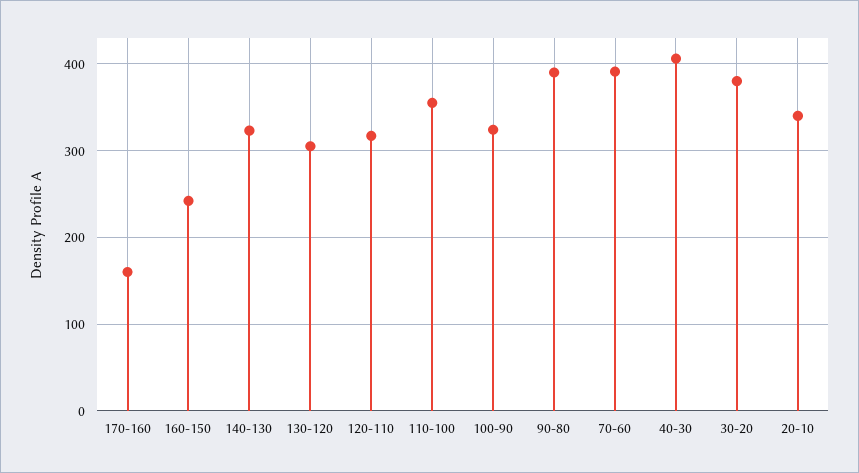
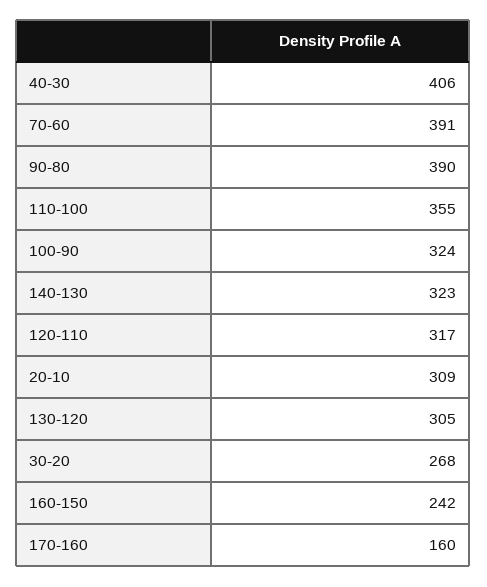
  {
    "170-160": 160,
    "160-150": 242,
    "140-130": 323,
    "130-120": 305,
    "120-110": 317,
    "110-100": 355,
    "100-90": 324,
    "90-80": 390,
    "70-60": 391,
    "40-30": 406,
-   "30-20": 380,
+   "30-20": 268,
-   "20-10": 340
+   "20-10": 309
  }

